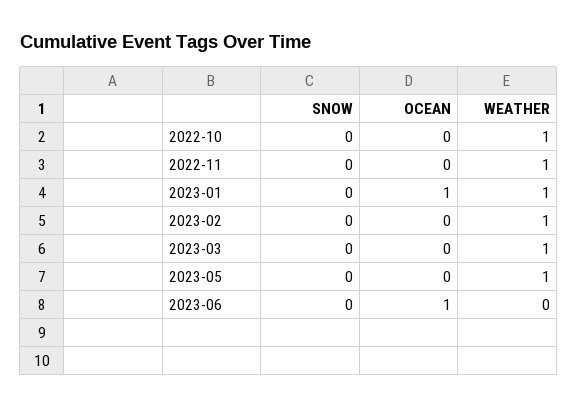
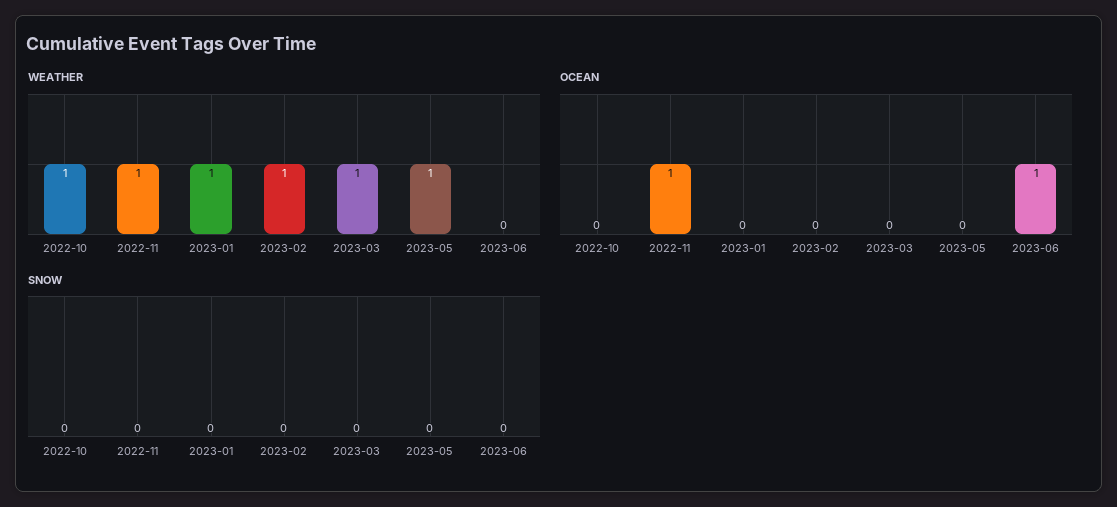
  {
    "SNOW": {
      "2022-10": 0,
      "2022-11": 0,
      "2023-01": 0,
      "2023-02": 0,
      "2023-03": 0,
      "2023-05": 0,
      "2023-06": 0
    },
    "OCEAN": {
      "2022-10": 0,
-     "2022-11": 0,
+     "2022-11": 1,
-     "2023-01": 1,
+     "2023-01": 0,
      "2023-02": 0,
      "2023-03": 0,
      "2023-05": 0,
      "2023-06": 1
    },
    "WEATHER": {
      "2022-10": 1,
      "2022-11": 1,
      "2023-01": 1,
      "2023-02": 1,
      "2023-03": 1,
      "2023-05": 1,
      "2023-06": 0
    }
  }

